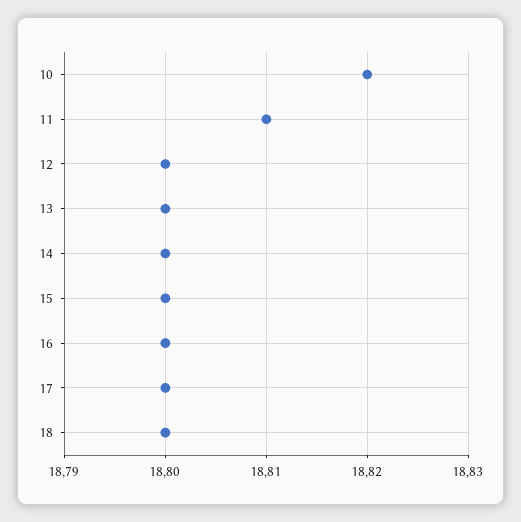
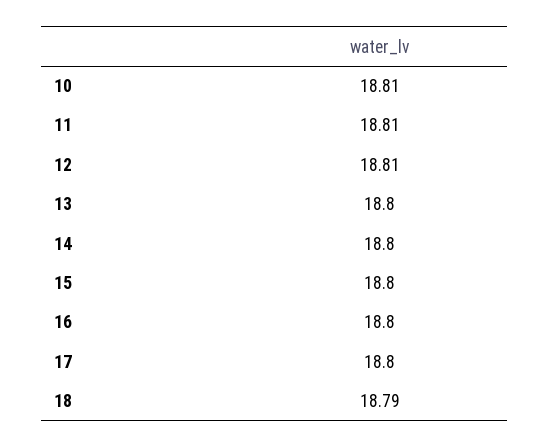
  {
-   "10": 18.82,
+   "10": 18.81,
    "11": 18.81,
-   "12": 18.8,
+   "12": 18.81,
    "13": 18.8,
    "14": 18.8,
    "15": 18.8,
    "16": 18.8,
    "17": 18.8,
-   "18": 18.8
+   "18": 18.79
  }

